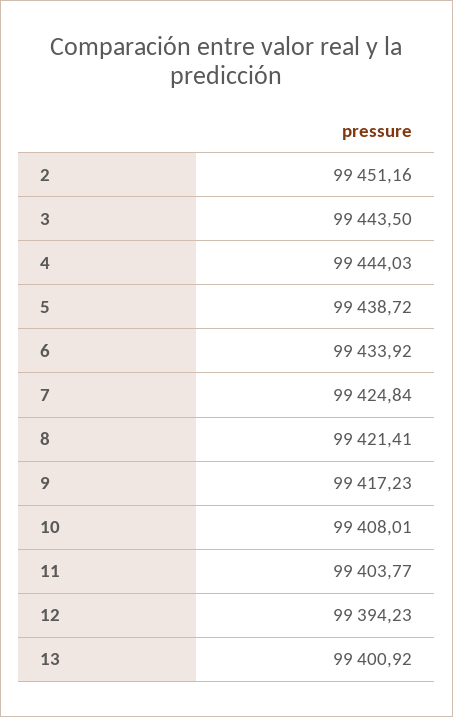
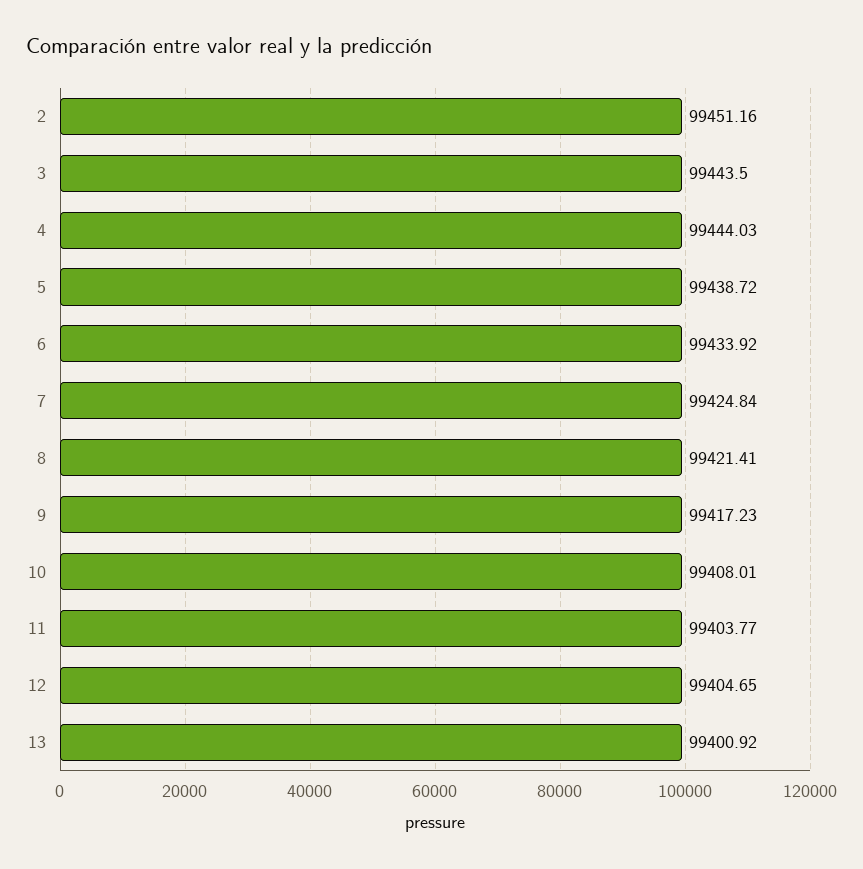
  {
    "2": 99451.16,
    "3": 99443.5,
    "4": 99444.03,
    "5": 99438.72,
    "6": 99433.92,
    "7": 99424.84,
    "8": 99421.41,
    "9": 99417.23,
    "10": 99408.01,
    "11": 99403.77,
-   "12": 99394.23,
+   "12": 99404.65,
    "13": 99400.92
  }

